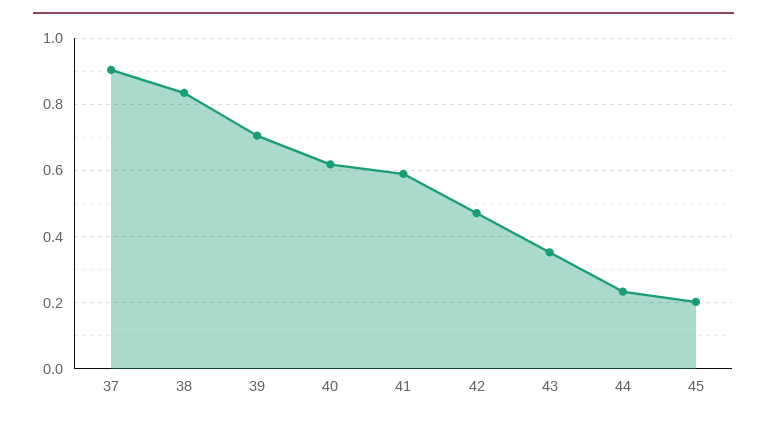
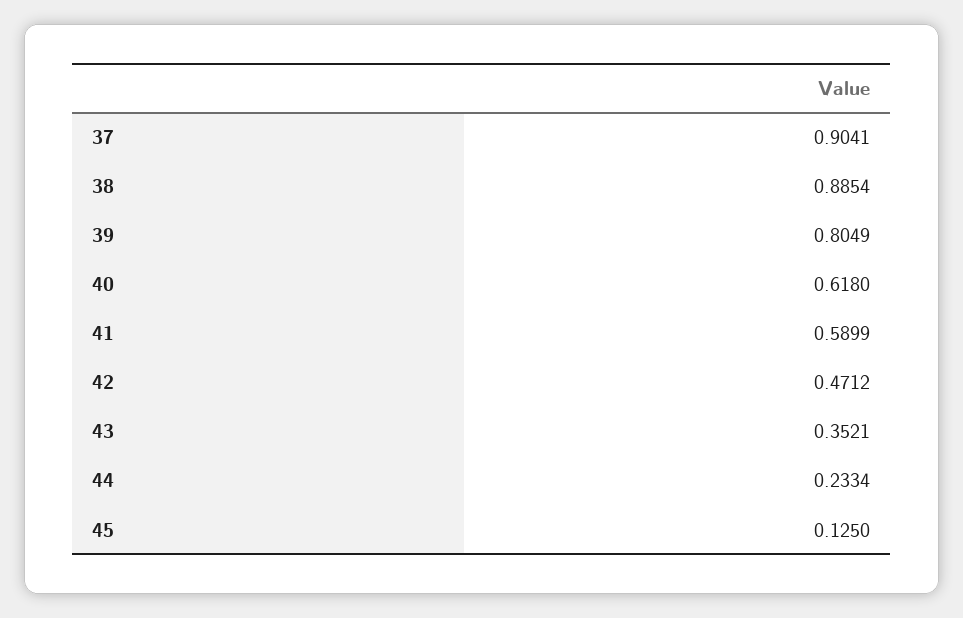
  {
    "37": 0.9041,
-   "38": 0.84,
+   "38": 0.8854,
-   "39": 0.7,
+   "39": 0.8049,
    "40": 0.618,
    "41": 0.5899,
    "42": 0.4712,
    "43": 0.3521,
    "44": 0.2334,
-   "45": 0.2
+   "45": 0.125
  }

